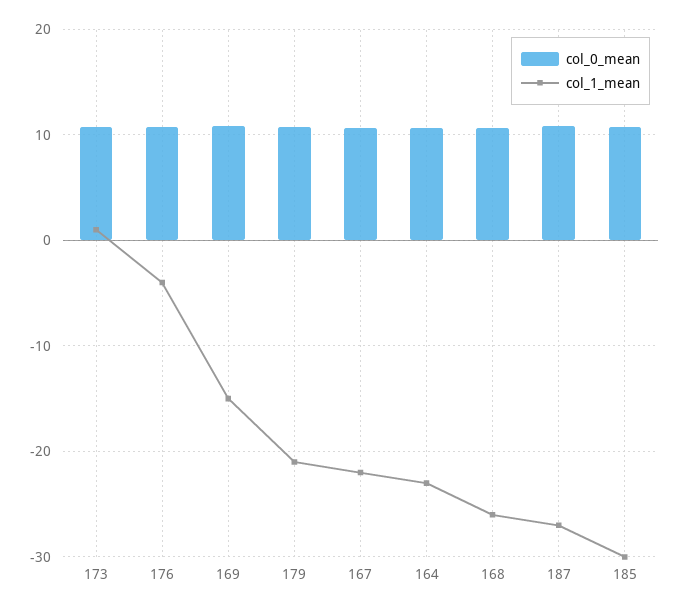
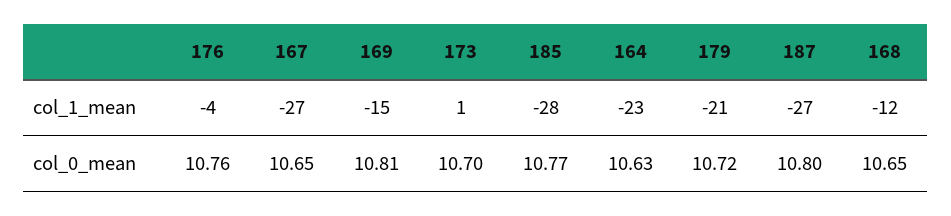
  {
    "col_0_mean": {
      "173": 10.7,
      "176": 10.76,
      "169": 10.81,
      "179": 10.72,
      "167": 10.65,
      "164": 10.63,
      "168": 10.65,
      "187": 10.8,
      "185": 10.77
    },
    "col_1_mean": {
      "173": 1,
      "176": -4,
      "169": -15,
      "179": -21,
-     "167": -22,
+     "167": -27,
      "164": -23,
-     "168": -26,
+     "168": -12,
      "187": -27,
-     "185": -30
+     "185": -28
    }
  }

